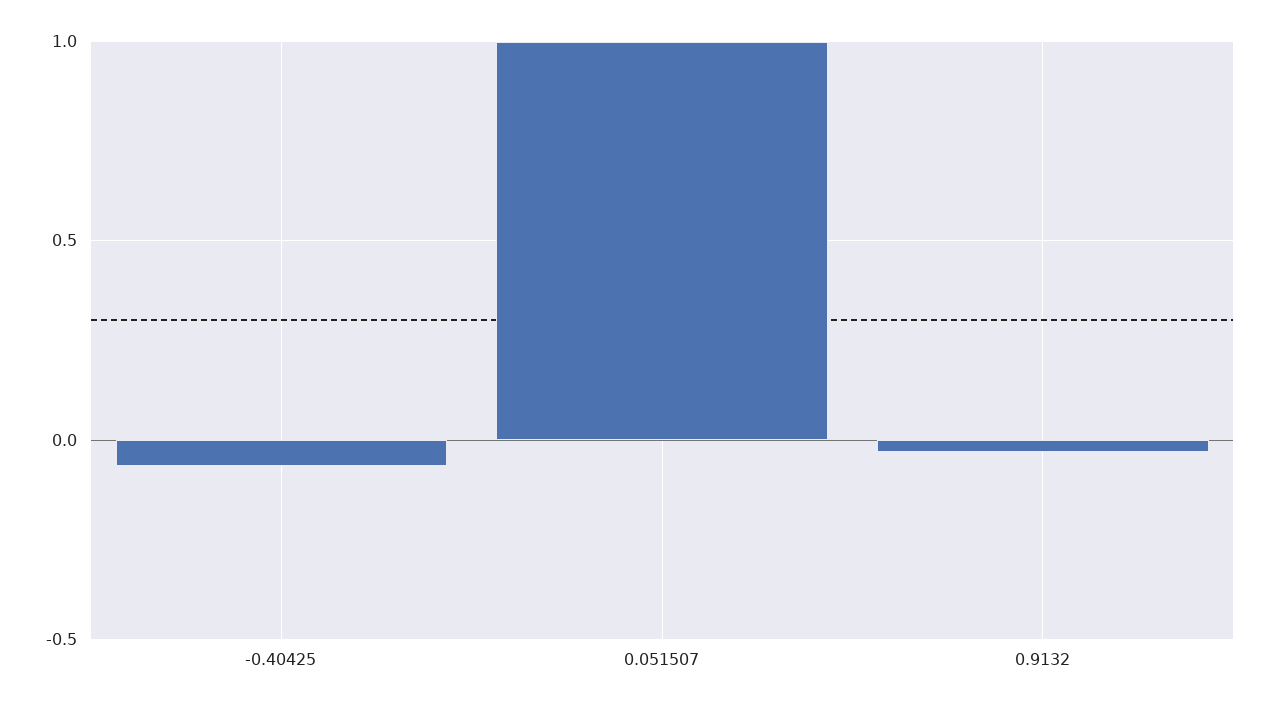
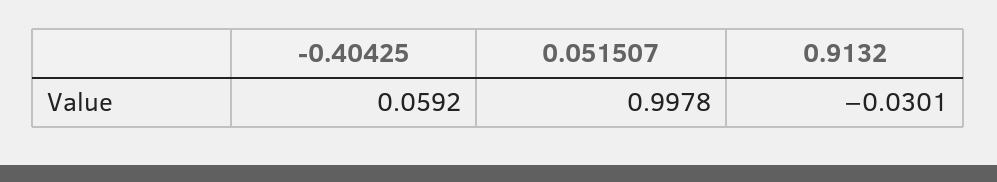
  {
-   "-0.40425": -0.05,
+   "-0.40425": 0.0592,
    "0.051507": 0.9978,
    "0.9132": -0.0301
  }

